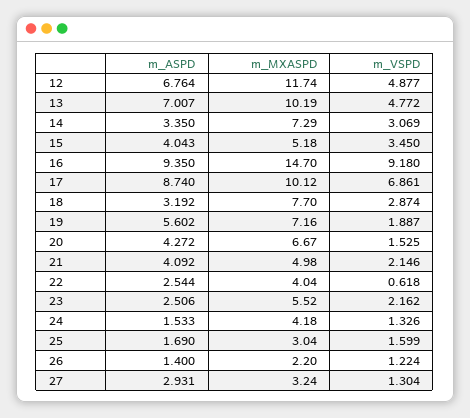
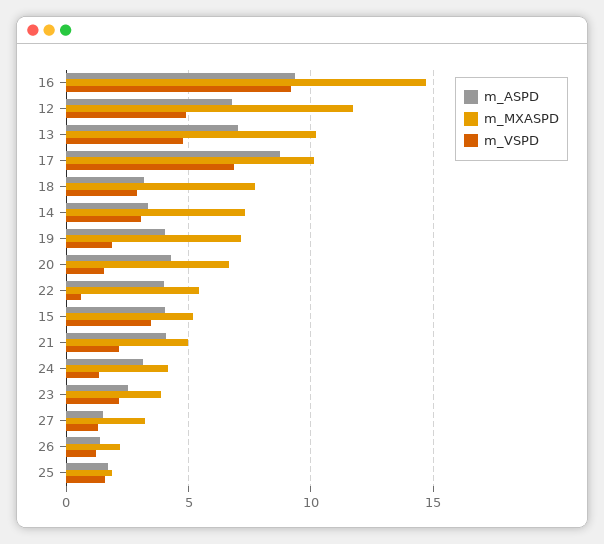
  {
    "m_ASPD": {
      "12": 6.764,
      "13": 7.007,
      "14": 3.35,
      "15": 4.043,
      "16": 9.35,
      "17": 8.74,
      "18": 3.192,
-     "19": 5.602,
+     "19": 4,
      "20": 4.272,
      "21": 4.092,
-     "22": 2.544,
+     "22": 4,
      "23": 2.506,
-     "24": 1.533,
+     "24": 3,
      "25": 1.69,
      "26": 1.4,
-     "27": 2.931
+     "27": 1.5
    },
    "m_MXASPD": {
      "12": 11.74,
      "13": 10.19,
      "14": 7.29,
      "15": 5.18,
      "16": 14.7,
      "17": 10.12,
      "18": 7.7,
      "19": 7.16,
      "20": 6.67,
      "21": 4.98,
-     "22": 4.04,
+     "22": 5.5,
-     "23": 5.52,
+     "23": 4,
      "24": 4.18,
-     "25": 3.04,
+     "25": 2,
      "26": 2.2,
      "27": 3.24
    },
    "m_VSPD": {
      "12": 4.877,
      "13": 4.772,
      "14": 3.069,
      "15": 3.45,
      "16": 9.18,
      "17": 6.861,
      "18": 2.874,
      "19": 1.887,
      "20": 1.525,
      "21": 2.146,
      "22": 0.618,
      "23": 2.162,
      "24": 1.326,
      "25": 1.599,
      "26": 1.224,
      "27": 1.304
    }
  }

